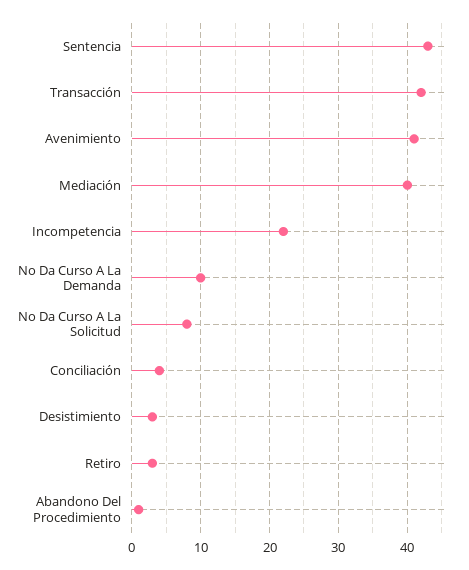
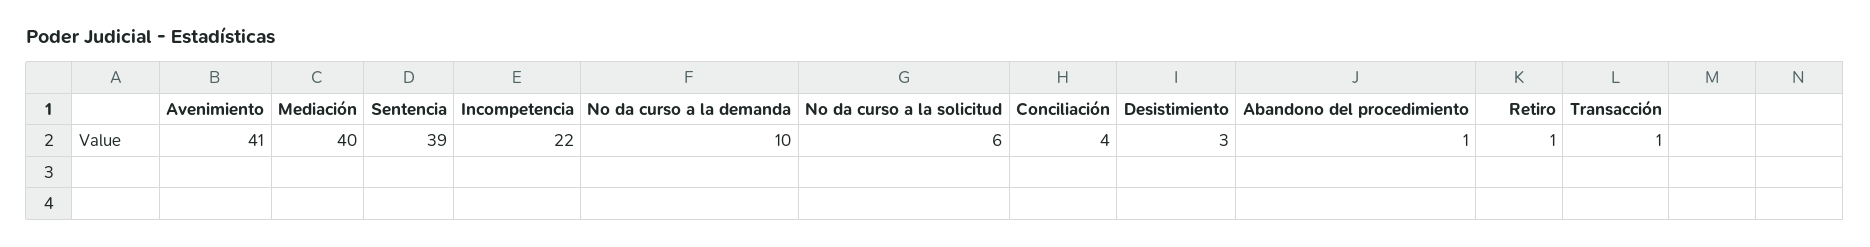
  {
-   "Sentencia": 43,
+   "Sentencia": 39,
-   "Transacción": 42,
+   "Transacción": 1,
    "Avenimiento": 41,
    "Mediación": 40,
    "Incompetencia": 22,
    "No Da Curso A La Demanda": 10,
-   "No Da Curso A La Solicitud": 8,
+   "No Da Curso A La Solicitud": 6,
    "Conciliación": 4,
    "Desistimiento": 3,
-   "Retiro": 3,
+   "Retiro": 1,
    "Abandono Del Procedimiento": 1
  }

